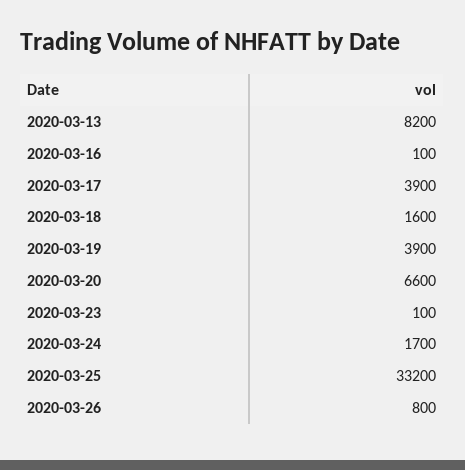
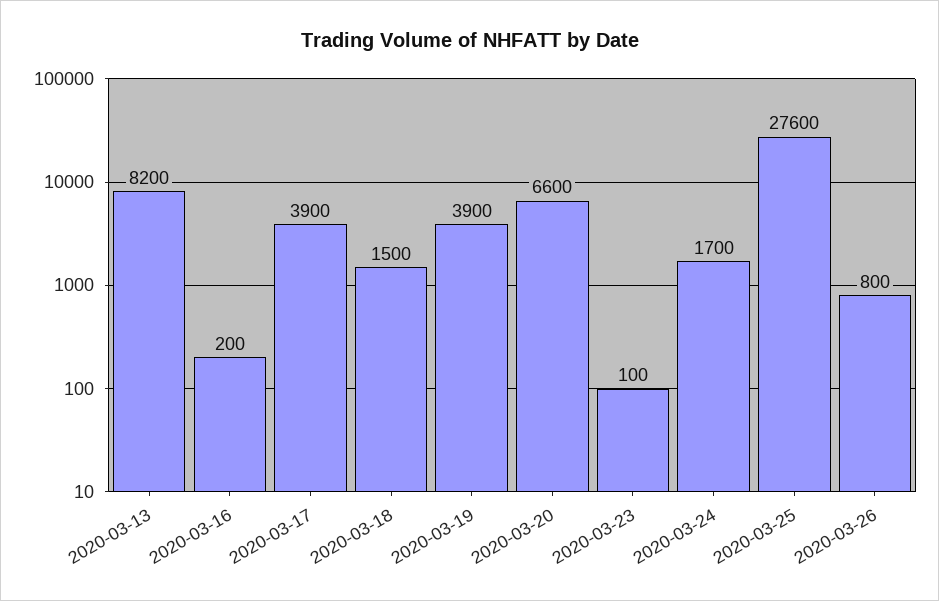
  {
    "2020-03-13": 8200,
-   "2020-03-16": 100,
+   "2020-03-16": 200,
    "2020-03-17": 3900,
-   "2020-03-18": 1600,
+   "2020-03-18": 1500,
    "2020-03-19": 3900,
    "2020-03-20": 6600,
    "2020-03-23": 100,
    "2020-03-24": 1700,
-   "2020-03-25": 33200,
+   "2020-03-25": 27600,
    "2020-03-26": 800
  }

